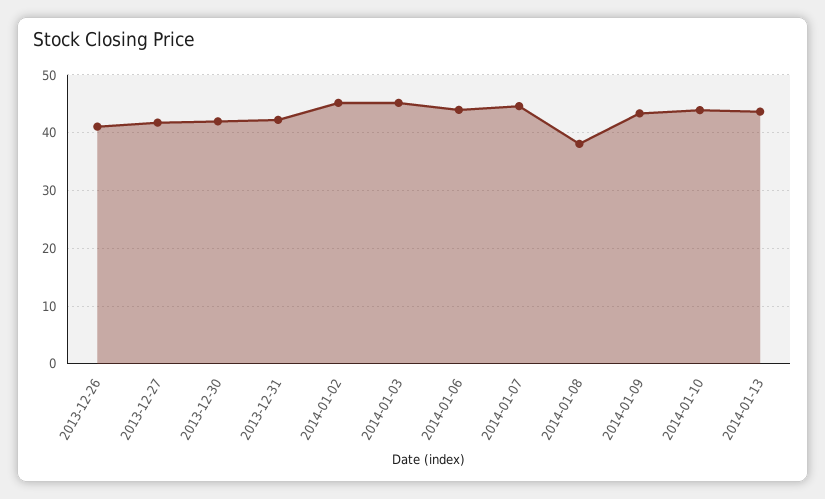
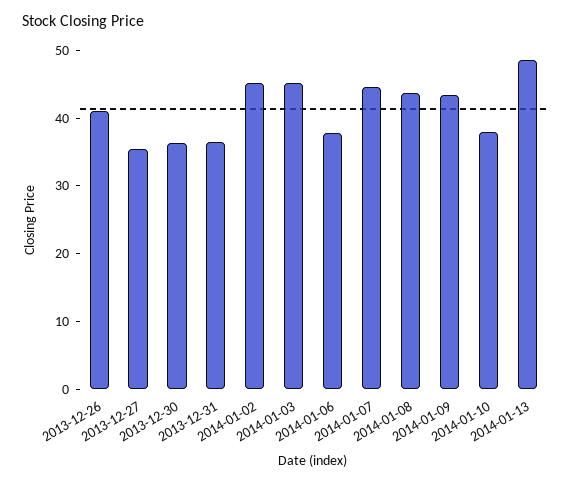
  {
    "2013-12-26": 42,
-   "2013-12-27": 42,
+   "2013-12-27": 36,
-   "2013-12-30": 42,
+   "2013-12-30": 36,
-   "2013-12-31": 42,
+   "2013-12-31": 36,
    "2014-01-02": 46,
    "2014-01-03": 46,
-   "2014-01-06": 44,
+   "2014-01-06": 38,
    "2014-01-07": 44,
-   "2014-01-08": 38,
+   "2014-01-08": 44,
    "2014-01-09": 44,
-   "2014-01-10": 44,
+   "2014-01-10": 38,
-   "2014-01-13": 44
+   "2014-01-13": 48
  }

